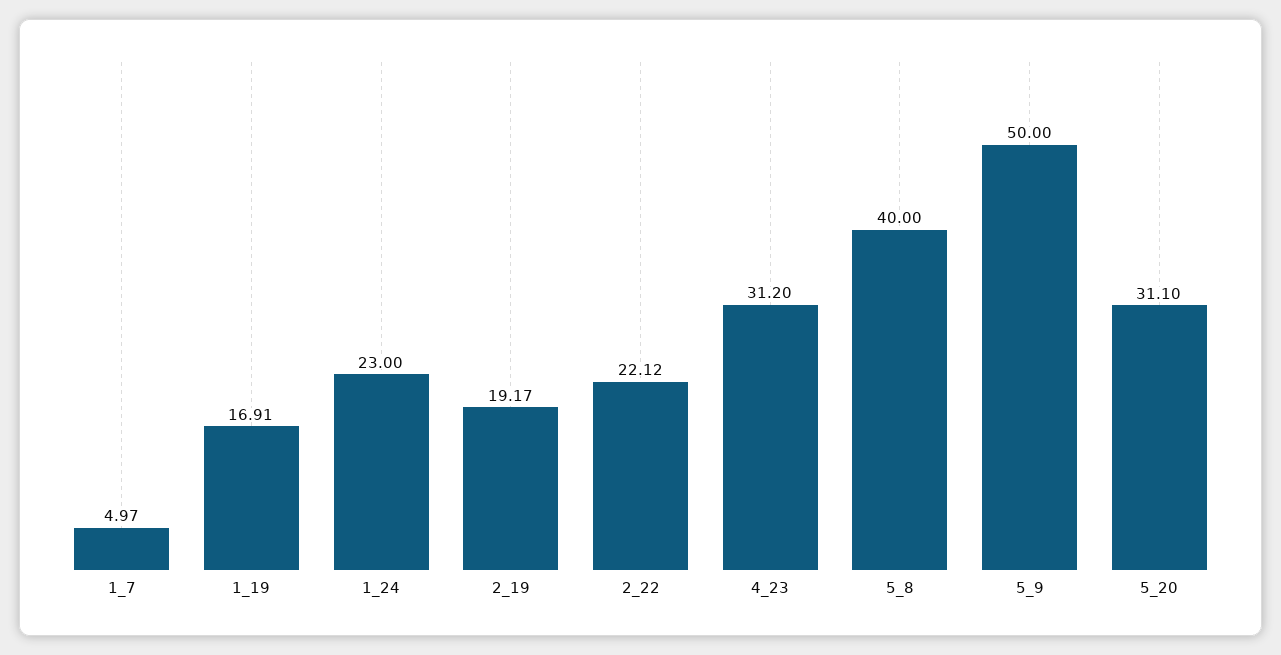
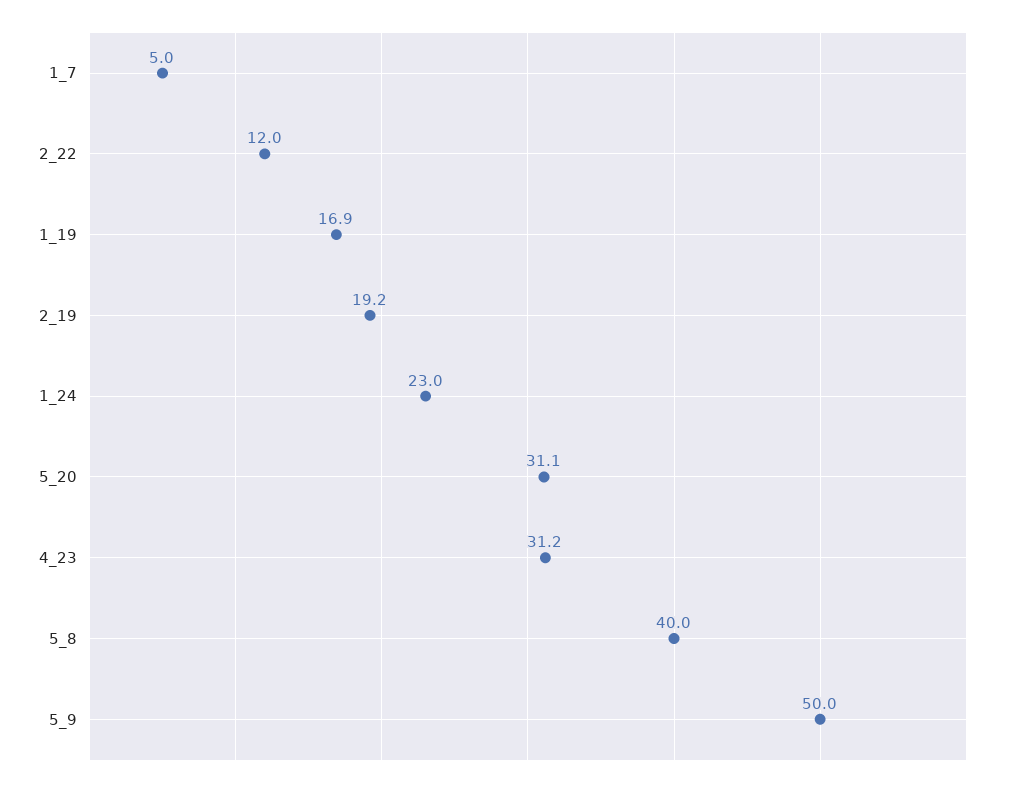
  {
    "1_7": 4.97,
    "1_19": 16.91,
    "1_24": 23,
    "2_19": 19.17,
-   "2_22": 22.12,
+   "2_22": 12,
    "4_23": 31.2,
    "5_8": 40,
    "5_9": 50,
    "5_20": 31.1
  }

